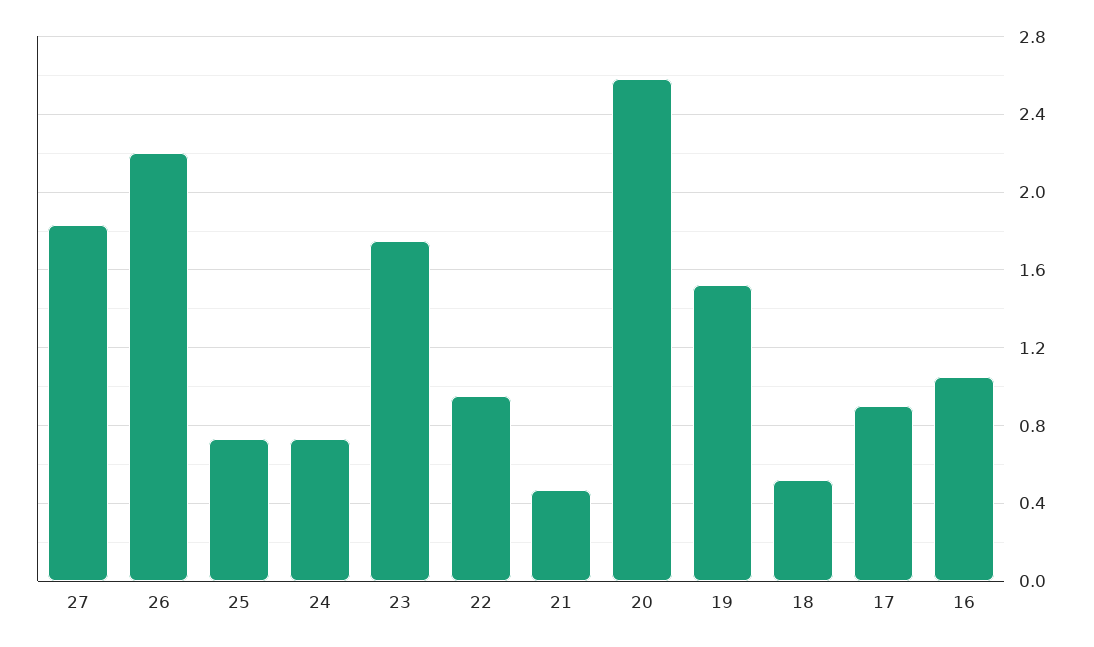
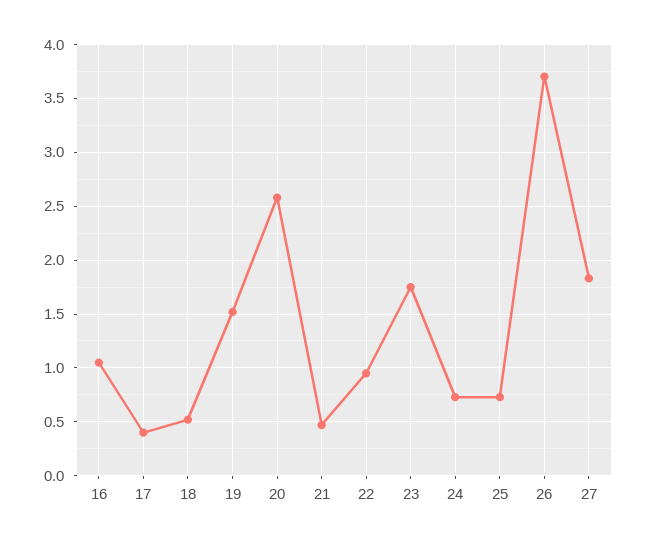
  {
    "27": 1.85,
-   "26": 2.2,
+   "26": 3.7,
    "25": 0.75,
    "24": 0.75,
    "23": 1.75,
    "22": 0.95,
    "21": 0.45,
    "20": 2.6,
    "19": 1.5,
    "18": 0.5,
-   "17": 0.9,
+   "17": 0.4,
    "16": 1.05
  }

